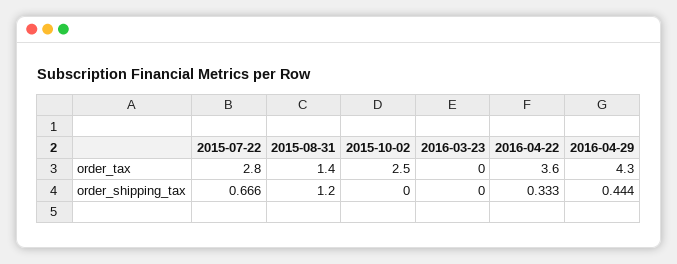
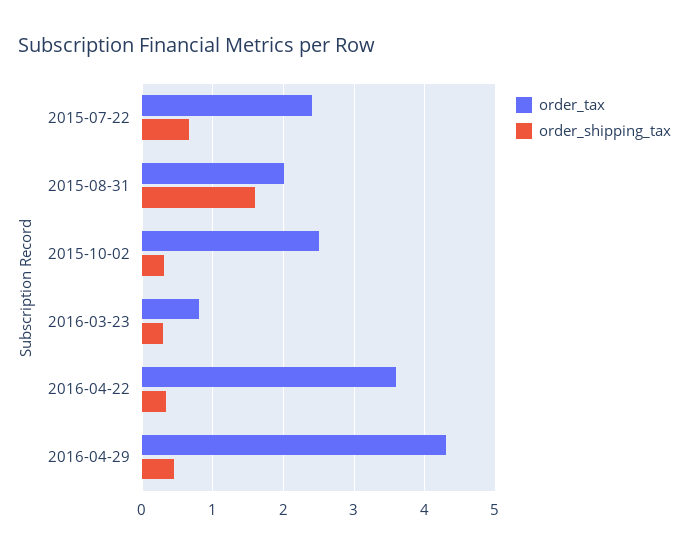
  {
    "order_tax": {
-     "2015-07-22": 2.8,
+     "2015-07-22": 2.4,
-     "2015-08-31": 1.4,
+     "2015-08-31": 2,
      "2015-10-02": 2.5,
-     "2016-03-23": 0,
+     "2016-03-23": 0.8,
      "2016-04-22": 3.6,
      "2016-04-29": 4.3
    },
    "order_shipping_tax": {
      "2015-07-22": 0.666,
-     "2015-08-31": 1.2,
+     "2015-08-31": 1.6,
-     "2015-10-02": 0,
+     "2015-10-02": 0.3,
-     "2016-03-23": 0,
+     "2016-03-23": 0.3,
      "2016-04-22": 0.333,
      "2016-04-29": 0.444
    }
  }

